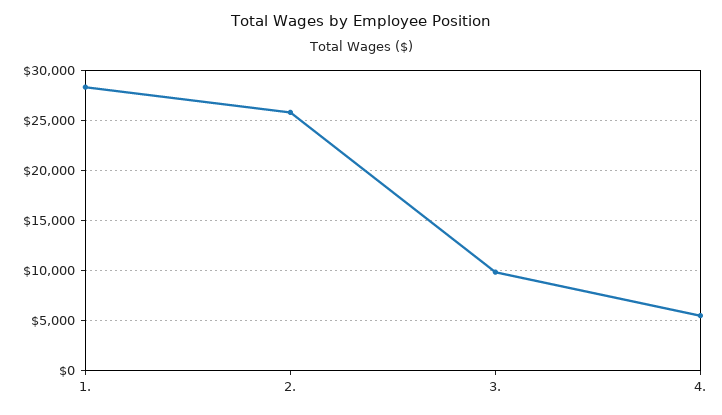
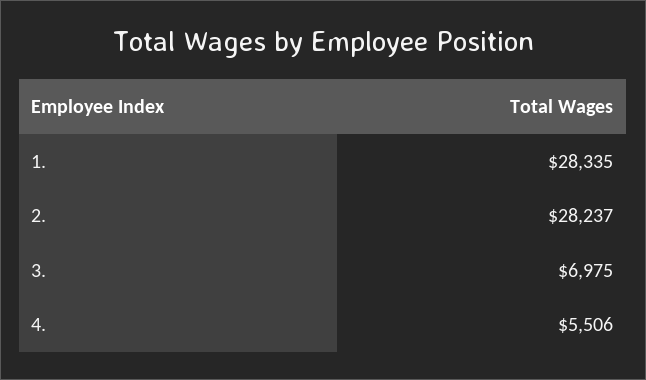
  {
    "1.": 28335,
-   "2.": 26000,
+   "2.": 28237,
-   "3.": 10000,
+   "3.": 6975,
    "4.": 5506
  }

